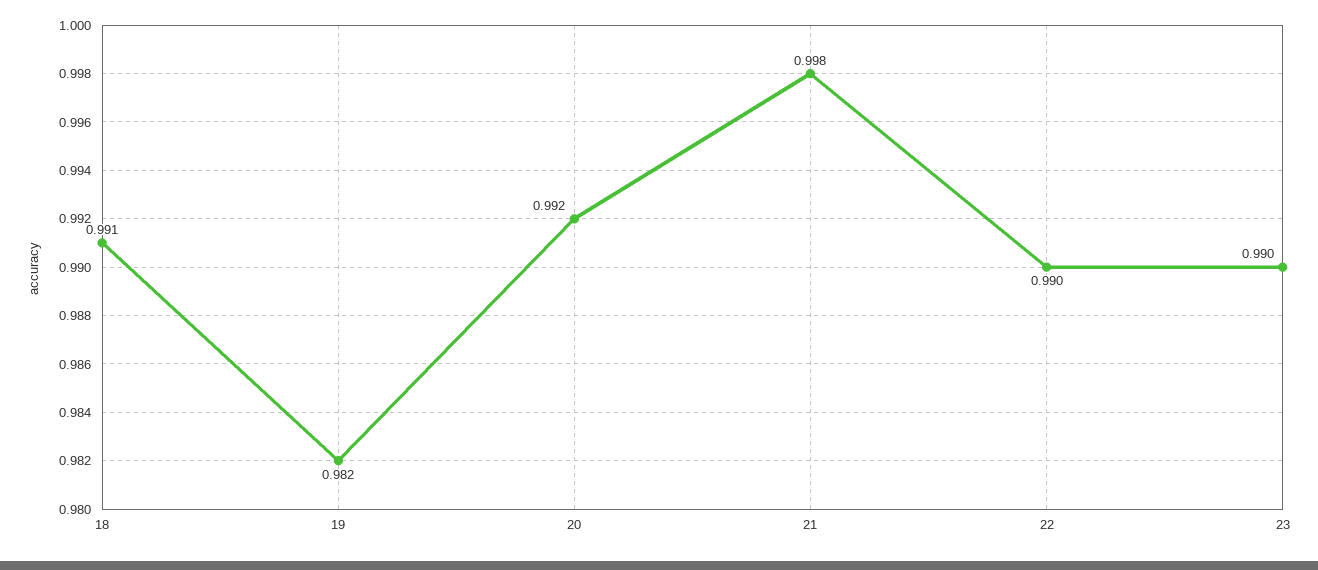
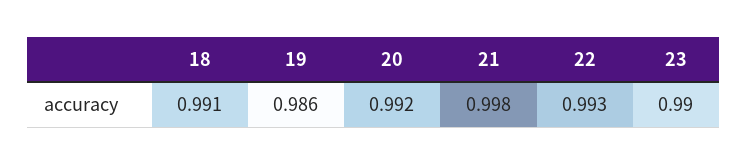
  {
    "18": 0.991,
-   "19": 0.982,
+   "19": 0.986,
    "20": 0.992,
    "21": 0.998,
-   "22": 0.99,
+   "22": 0.993,
    "23": 0.99
  }

